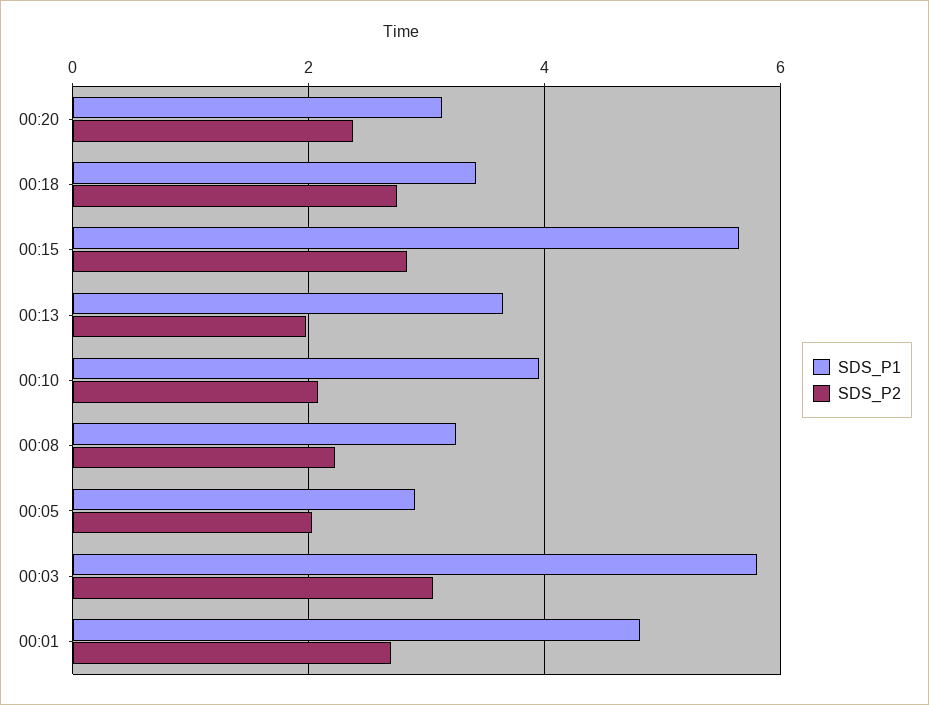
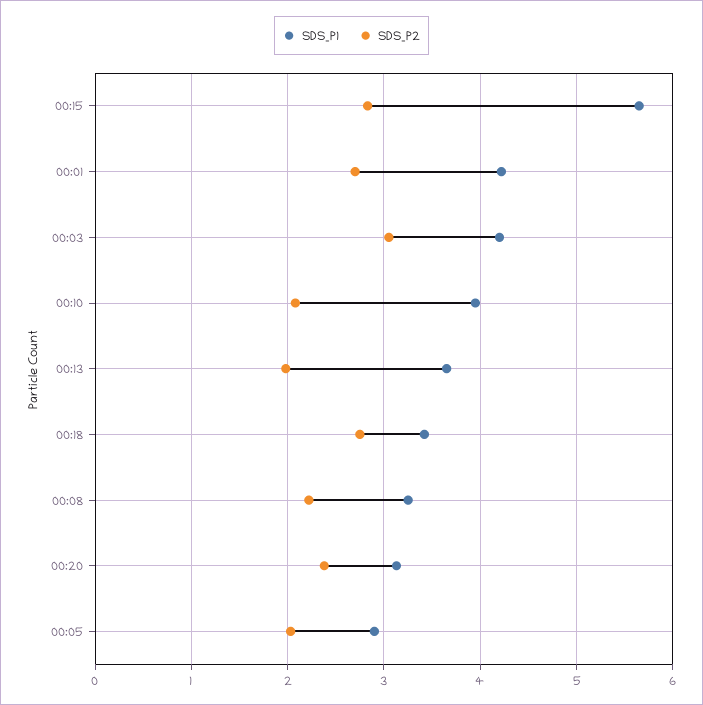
  {
    "SDS_P1": {
      "00:20": 3.1,
      "00:18": 3.4,
      "00:15": 5.7,
      "00:13": 3.7,
      "00:10": 4,
      "00:08": 3.3,
      "00:05": 2.9,
-     "00:03": 5.8,
+     "00:03": 4.2,
-     "00:01": 4.8
+     "00:01": 4.2
    },
    "SDS_P2": {
      "00:20": 2.4,
      "00:18": 2.8,
      "00:15": 2.8,
      "00:13": 2,
      "00:10": 2.1,
      "00:08": 2.2,
      "00:05": 2,
      "00:03": 3.1,
      "00:01": 2.7
    }
  }

